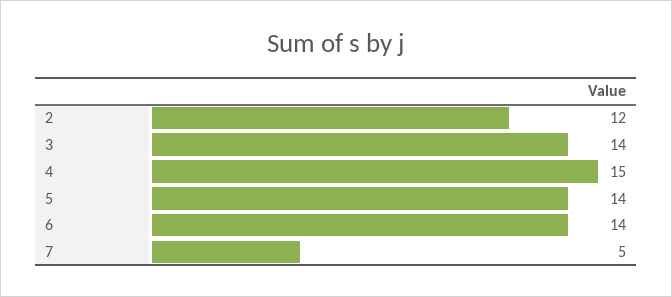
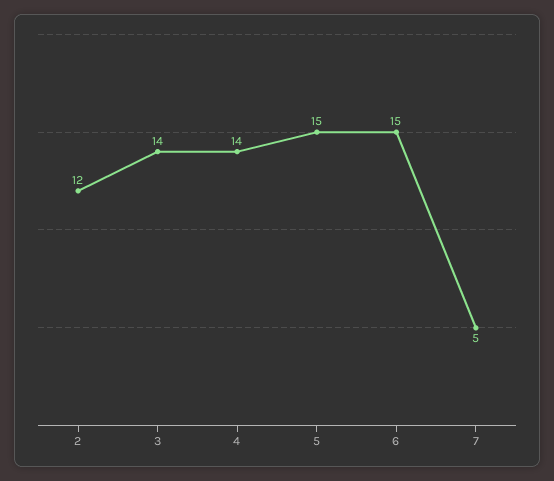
  {
    "2": 12,
    "3": 14,
-   "4": 15,
+   "4": 14,
-   "5": 14,
+   "5": 15,
-   "6": 14,
+   "6": 15,
    "7": 5
  }

